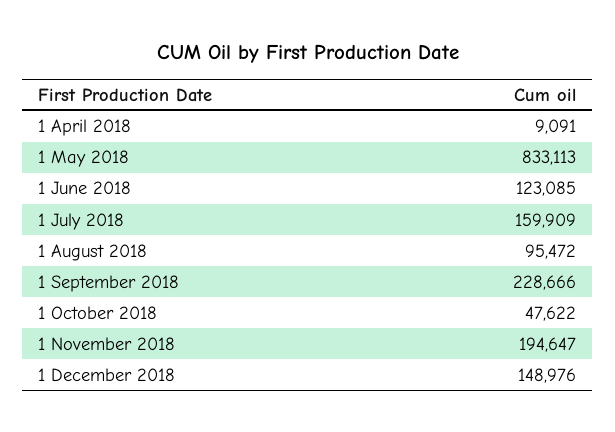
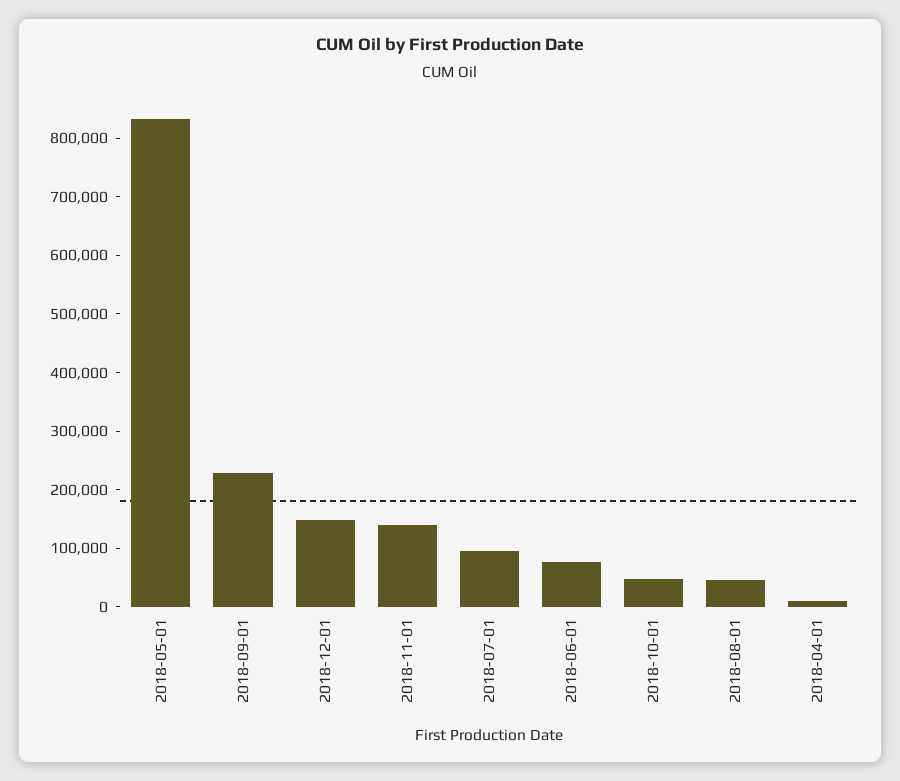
  {
    "1 April 2018": 9091,
    "1 May 2018": 833113,
-   "1 June 2018": 123085,
+   "1 June 2018": 80000,
-   "1 July 2018": 159909,
+   "1 July 2018": 100000,
-   "1 August 2018": 95472,
+   "1 August 2018": 40000,
    "1 September 2018": 228666,
    "1 October 2018": 47622,
-   "1 November 2018": 194647,
+   "1 November 2018": 140000,
    "1 December 2018": 148976
  }

